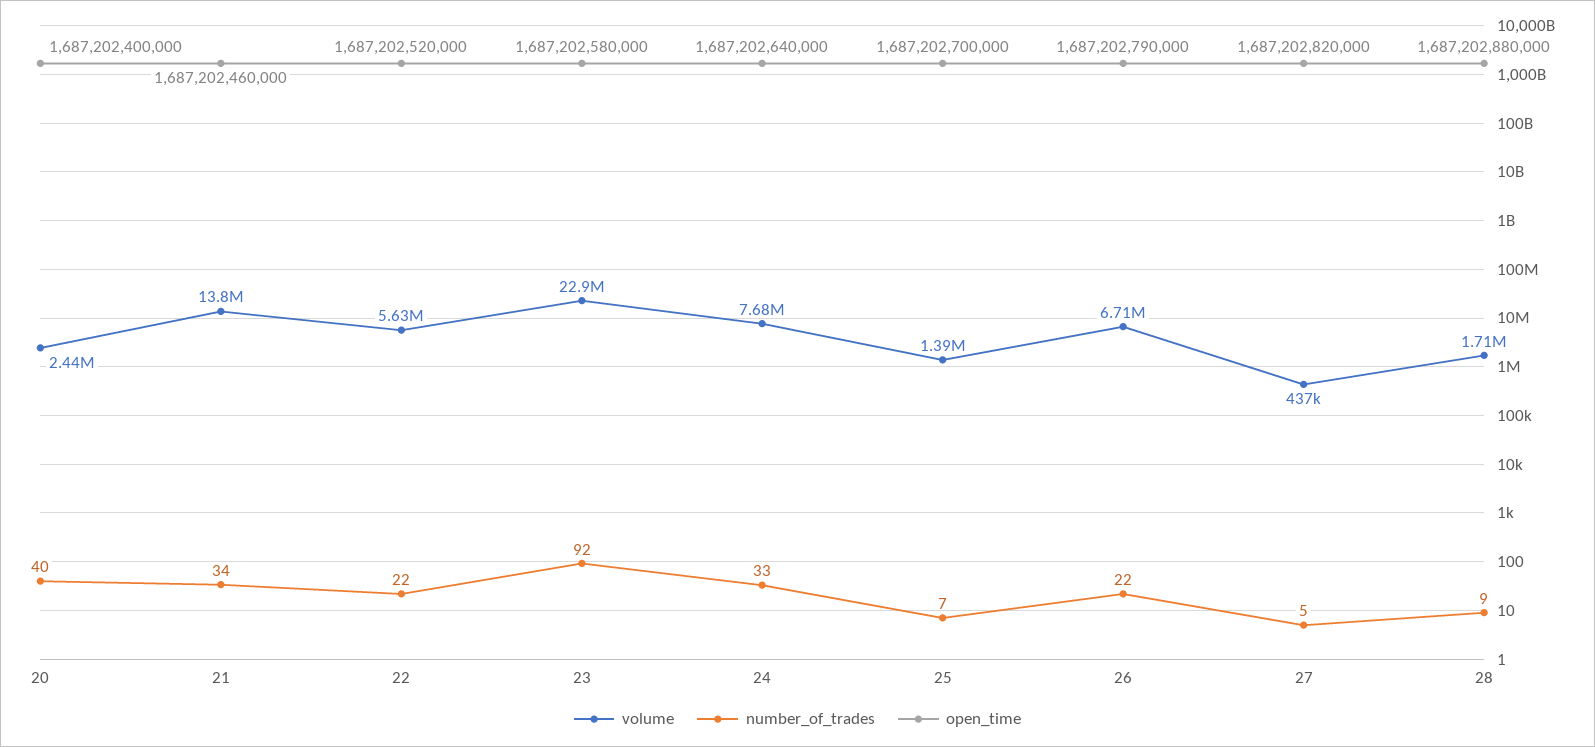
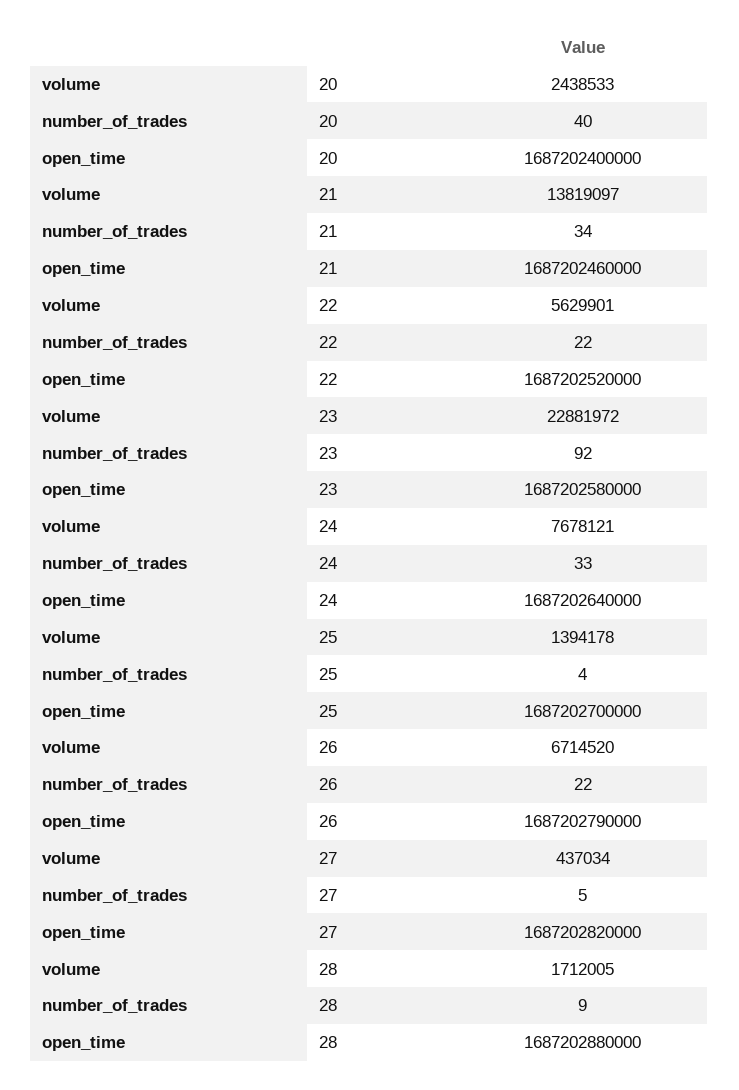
  {
    "volume": {
      "20": 2438533,
      "21": 13819097,
      "22": 5629901,
      "23": 22881972,
      "24": 7678121,
      "25": 1394178,
      "26": 6714520,
      "27": 437034,
      "28": 1712005
    },
    "number_of_trades": {
      "20": 40,
      "21": 34,
      "22": 22,
      "23": 92,
      "24": 33,
-     "25": 7,
+     "25": 4,
      "26": 22,
      "27": 5,
      "28": 9
    },
    "open_time": {
      "20": 1687202400000,
      "21": 1687202460000,
      "22": 1687202520000,
      "23": 1687202580000,
      "24": 1687202640000,
      "25": 1687202700000,
      "26": 1687202790000,
      "27": 1687202820000,
      "28": 1687202880000
    }
  }

